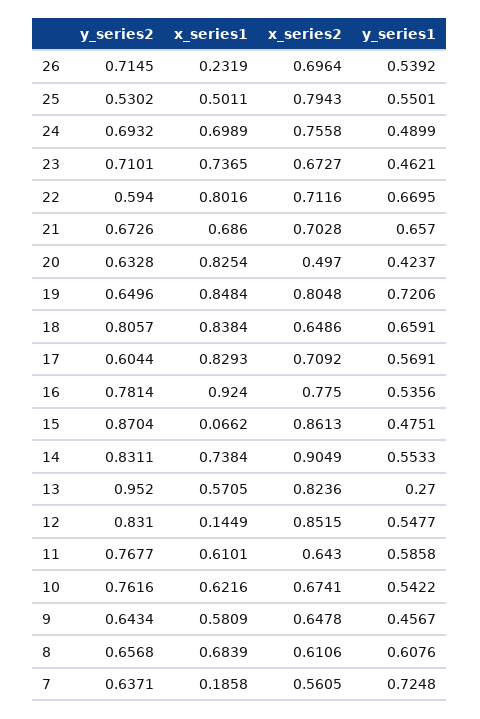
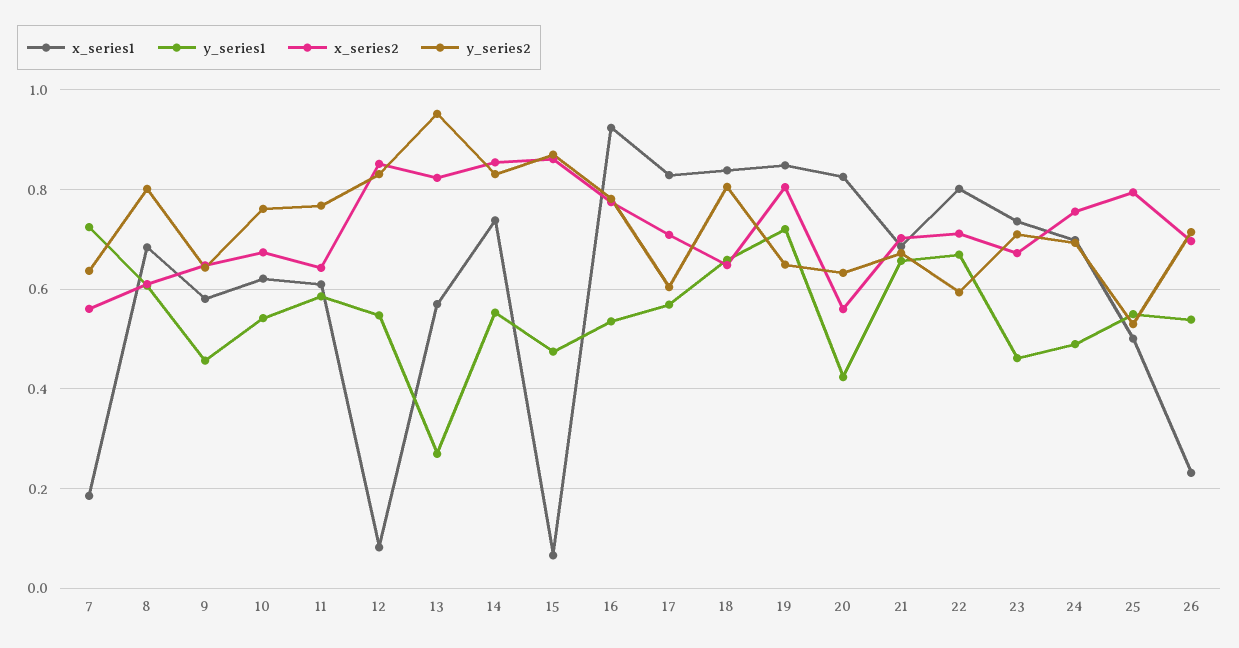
  {
    "y_series2": {
      "26": 0.7145,
      "25": 0.5302,
      "24": 0.6932,
      "23": 0.7101,
      "22": 0.594,
      "21": 0.6726,
      "20": 0.6328,
      "19": 0.6496,
      "18": 0.8057,
      "17": 0.6044,
      "16": 0.7814,
      "15": 0.8704,
      "14": 0.8311,
      "13": 0.952,
      "12": 0.831,
      "11": 0.7677,
      "10": 0.7616,
      "9": 0.6434,
-     "8": 0.6568,
+     "8": 0.8,
      "7": 0.6371
    },
    "x_series1": {
      "26": 0.2319,
      "25": 0.5011,
      "24": 0.6989,
      "23": 0.7365,
      "22": 0.8016,
      "21": 0.686,
      "20": 0.8254,
      "19": 0.8484,
      "18": 0.8384,
      "17": 0.8293,
      "16": 0.924,
      "15": 0.0662,
      "14": 0.7384,
      "13": 0.5705,
-     "12": 0.1449,
+     "12": 0.08,
      "11": 0.6101,
      "10": 0.6216,
      "9": 0.5809,
      "8": 0.6839,
      "7": 0.1858
    },
    "x_series2": {
      "26": 0.6964,
      "25": 0.7943,
      "24": 0.7558,
      "23": 0.6727,
      "22": 0.7116,
      "21": 0.7028,
-     "20": 0.497,
+     "20": 0.56,
      "19": 0.8048,
      "18": 0.6486,
      "17": 0.7092,
      "16": 0.775,
      "15": 0.8613,
-     "14": 0.9049,
+     "14": 0.86,
      "13": 0.8236,
      "12": 0.8515,
      "11": 0.643,
      "10": 0.6741,
      "9": 0.6478,
      "8": 0.6106,
      "7": 0.5605
    },
    "y_series1": {
      "26": 0.5392,
      "25": 0.5501,
      "24": 0.4899,
      "23": 0.4621,
      "22": 0.6695,
      "21": 0.657,
      "20": 0.4237,
      "19": 0.7206,
      "18": 0.6591,
      "17": 0.5691,
      "16": 0.5356,
      "15": 0.4751,
      "14": 0.5533,
      "13": 0.27,
      "12": 0.5477,
      "11": 0.5858,
      "10": 0.5422,
      "9": 0.4567,
      "8": 0.6076,
      "7": 0.7248
    }
  }

